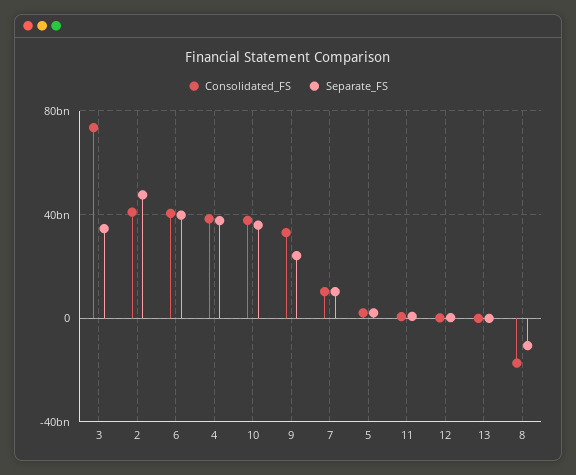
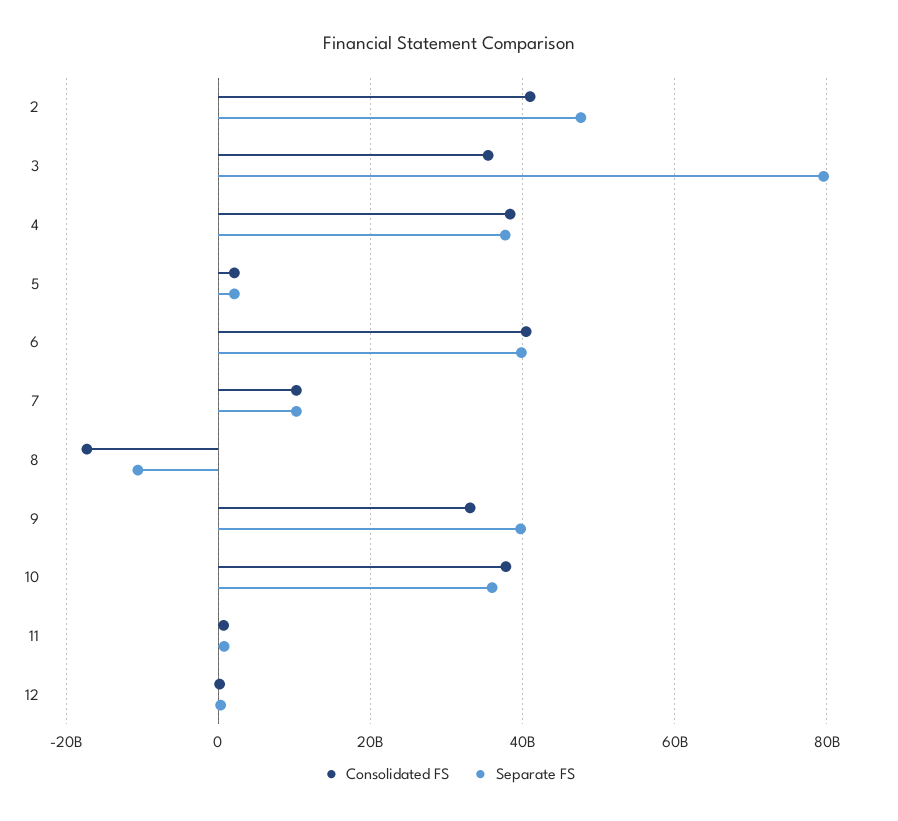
  {
    "Consolidated_FS": {
-     "3": 75000000000,
+     "3": 36000000000,
      "2": 40000000000,
      "6": 40000000000,
      "4": 38000000000,
      "10": 38000000000,
      "9": 34000000000,
      "7": 10000000000,
      "5": 2000000000,
      "11": 0,
      "12": 0,
-     "13": 0,
      "8": -18000000000
    },
    "Separate_FS": {
-     "3": 35000000000,
+     "3": 80000000000,
      "2": 48000000000,
      "6": 40000000000,
      "4": 38000000000,
      "10": 36000000000,
-     "9": 25000000000,
+     "9": 40000000000,
      "7": 10000000000,
      "5": 2000000000,
      "11": 0,
      "12": 0,
-     "13": 0,
      "8": -10000000000
    }
  }

